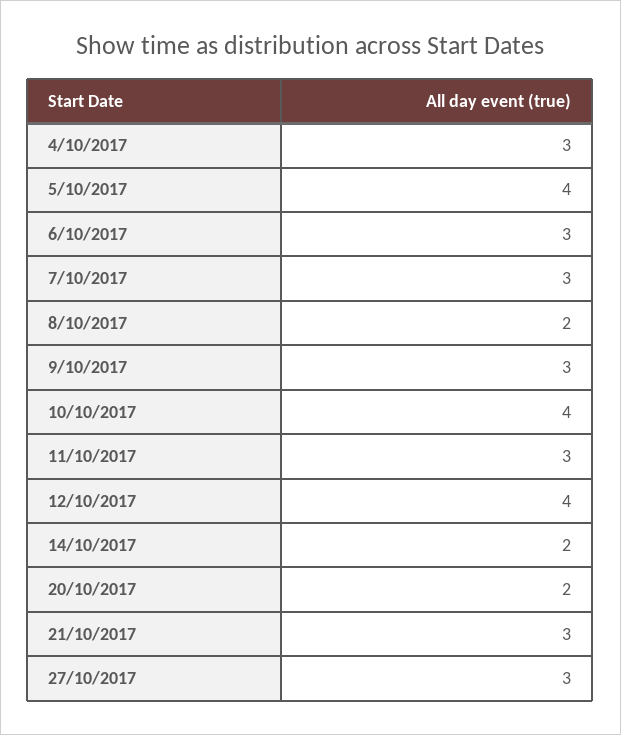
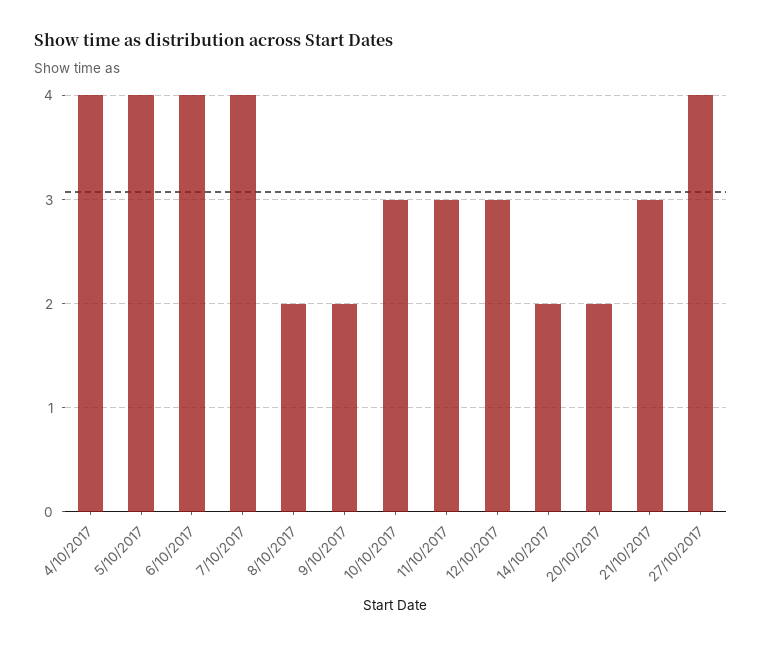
  {
-   "4/10/2017": 3,
+   "4/10/2017": 4,
    "5/10/2017": 4,
-   "6/10/2017": 3,
+   "6/10/2017": 4,
-   "7/10/2017": 3,
+   "7/10/2017": 4,
    "8/10/2017": 2,
-   "9/10/2017": 3,
+   "9/10/2017": 2,
-   "10/10/2017": 4,
+   "10/10/2017": 3,
    "11/10/2017": 3,
-   "12/10/2017": 4,
+   "12/10/2017": 3,
    "14/10/2017": 2,
    "20/10/2017": 2,
    "21/10/2017": 3,
-   "27/10/2017": 3
+   "27/10/2017": 4
  }

